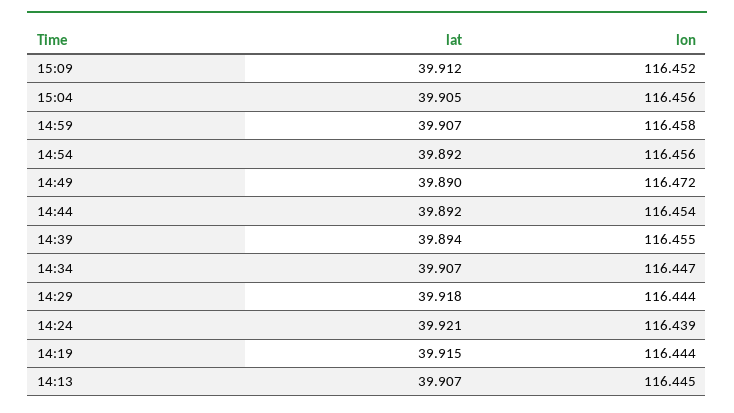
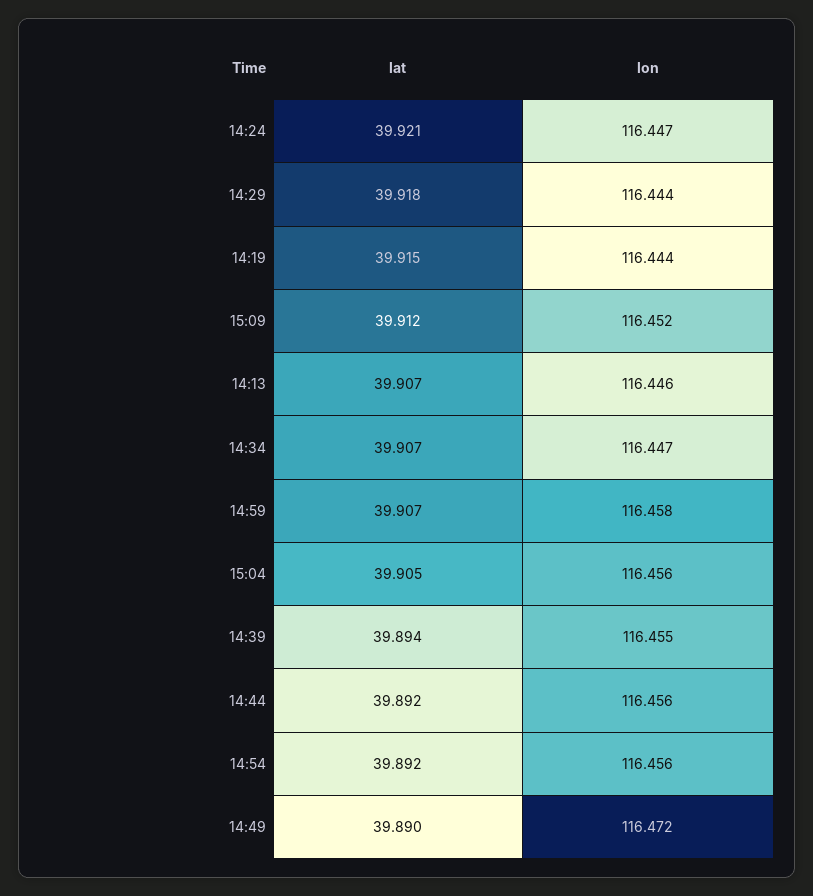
  {
    "lat": {
      "15:09": 39.912,
      "15:04": 39.905,
      "14:59": 39.907,
      "14:54": 39.892,
      "14:49": 39.89,
      "14:44": 39.892,
      "14:39": 39.894,
      "14:34": 39.907,
      "14:29": 39.918,
      "14:24": 39.921,
      "14:19": 39.915,
      "14:13": 39.907
    },
    "lon": {
      "15:09": 116.452,
      "15:04": 116.456,
      "14:59": 116.458,
      "14:54": 116.456,
      "14:49": 116.472,
-     "14:44": 116.454,
+     "14:44": 116.456,
      "14:39": 116.455,
      "14:34": 116.447,
      "14:29": 116.444,
-     "14:24": 116.439,
+     "14:24": 116.447,
      "14:19": 116.444,
-     "14:13": 116.445
+     "14:13": 116.446
    }
  }

